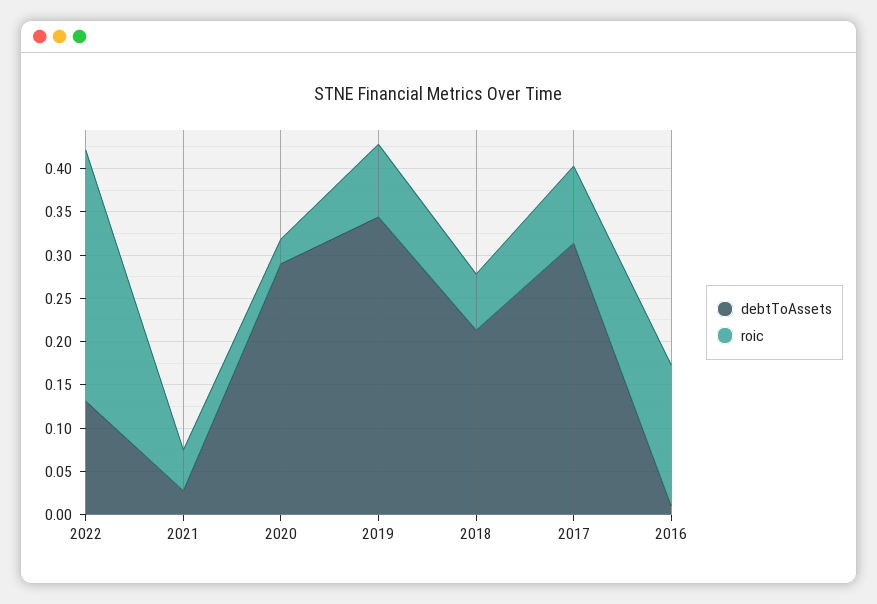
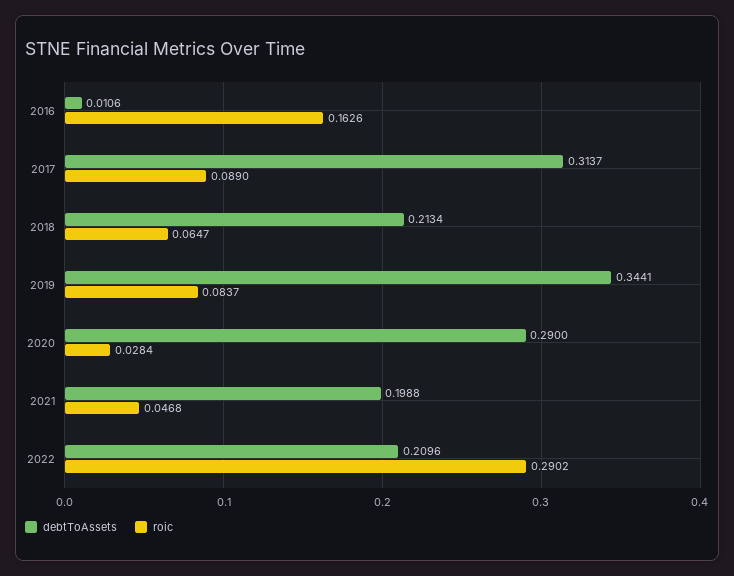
  {
    "debtToAssets": {
-     "2022": 0.13,
+     "2022": 0.2096,
-     "2021": 0.03,
+     "2021": 0.1988,
      "2020": 0.29,
      "2019": 0.3441,
      "2018": 0.2134,
      "2017": 0.3137,
      "2016": 0.0106
    },
    "roic": {
      "2022": 0.2902,
      "2021": 0.0468,
      "2020": 0.0284,
      "2019": 0.0837,
      "2018": 0.0647,
      "2017": 0.089,
      "2016": 0.1626
    }
  }

